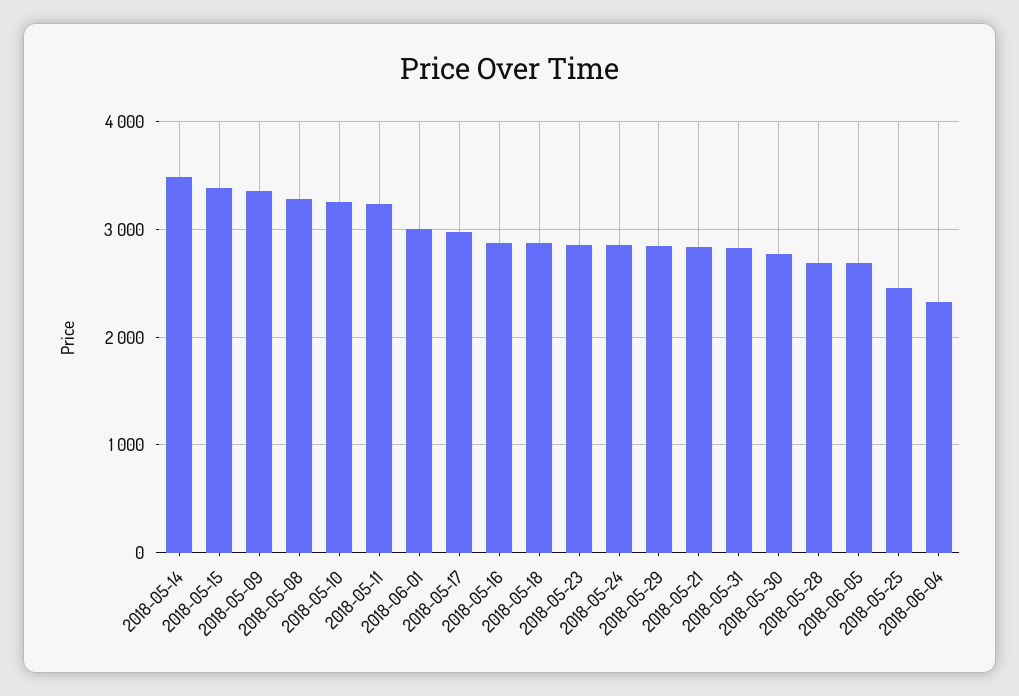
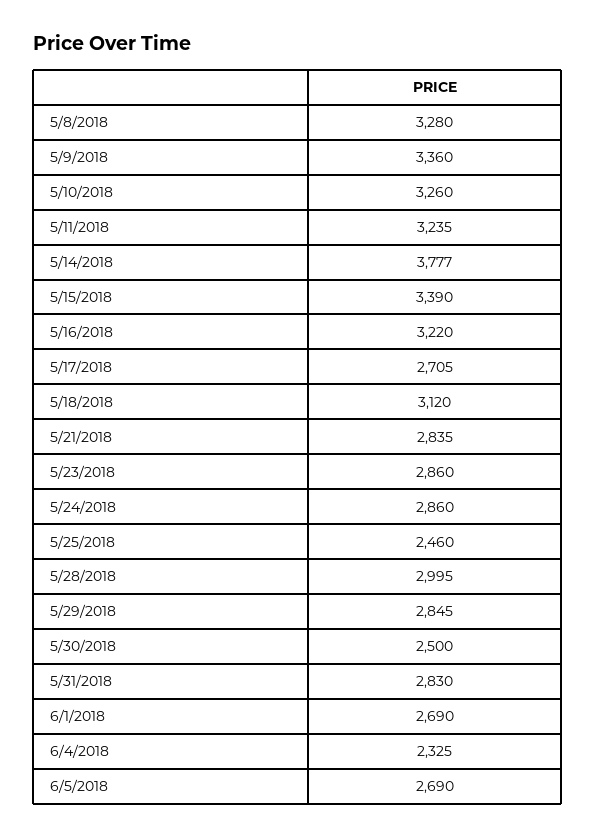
  {
-   "2018-05-14": 3500,
+   "2018-05-14": 3777,
    "2018-05-15": 3390,
    "2018-05-09": 3360,
    "2018-05-08": 3280,
    "2018-05-10": 3260,
    "2018-05-11": 3235,
-   "2018-06-01": 3000,
+   "2018-06-01": 2690,
-   "2018-05-17": 3000,
+   "2018-05-17": 2705,
-   "2018-05-16": 2900,
+   "2018-05-16": 3220,
-   "2018-05-18": 2900,
+   "2018-05-18": 3120,
    "2018-05-23": 2860,
    "2018-05-24": 2860,
    "2018-05-29": 2845,
    "2018-05-21": 2835,
    "2018-05-31": 2830,
-   "2018-05-30": 2800,
+   "2018-05-30": 2500,
-   "2018-05-28": 2700,
+   "2018-05-28": 2995,
    "2018-06-05": 2690,
    "2018-05-25": 2460,
    "2018-06-04": 2325
  }

